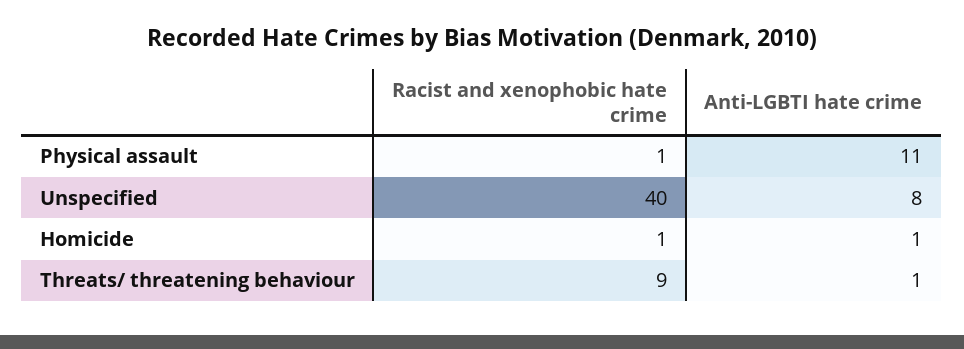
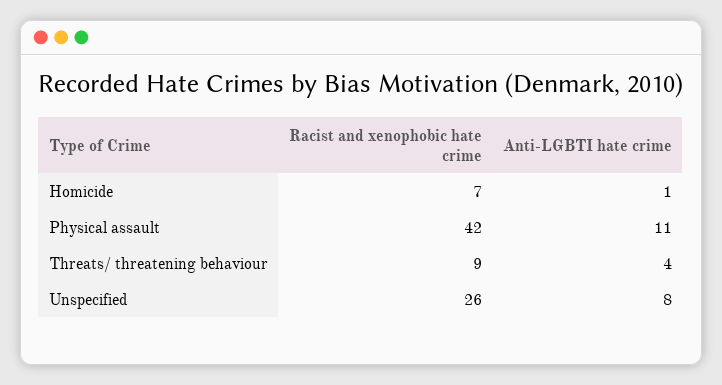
  {
    "Racist and xenophobic hate crime": {
-     "Physical assault": 1,
+     "Physical assault": 42,
-     "Unspecified": 40,
+     "Unspecified": 26,
-     "Homicide": 1,
+     "Homicide": 7,
      "Threats/ threatening behaviour": 9
    },
    "Anti-LGBTI hate crime": {
      "Physical assault": 11,
      "Unspecified": 8,
      "Homicide": 1,
-     "Threats/ threatening behaviour": 1
+     "Threats/ threatening behaviour": 4
    }
  }

